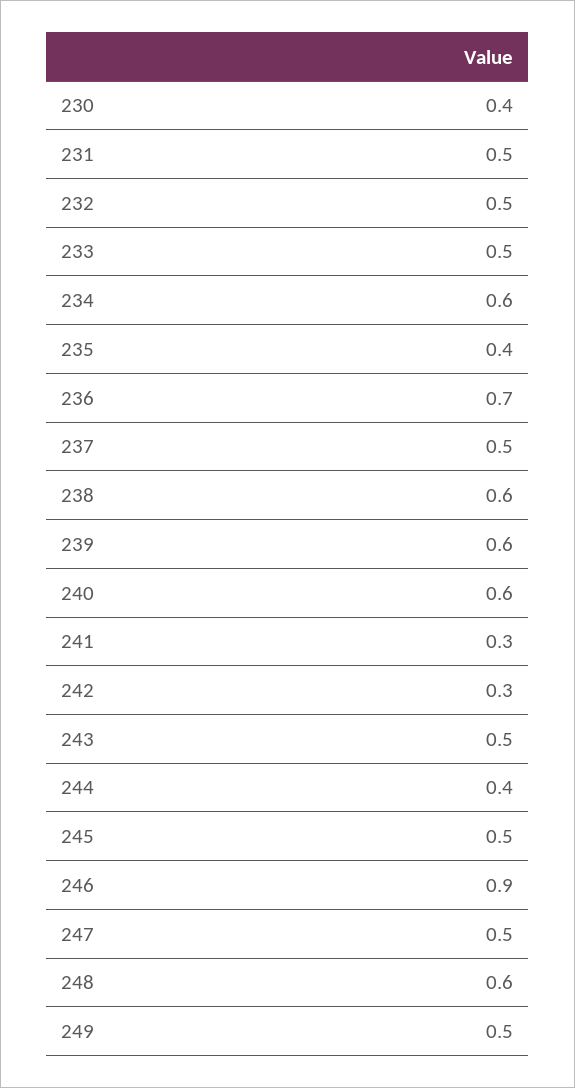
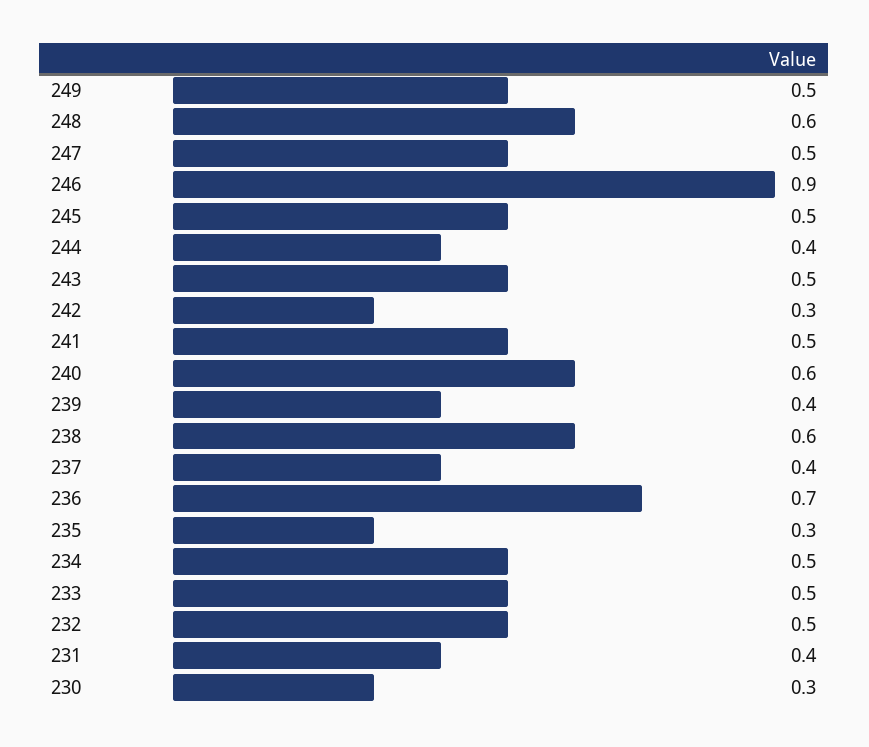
  {
-   "230": 0.4,
+   "230": 0.3,
-   "231": 0.5,
+   "231": 0.4,
    "232": 0.5,
    "233": 0.5,
-   "234": 0.6,
+   "234": 0.5,
-   "235": 0.4,
+   "235": 0.3,
    "236": 0.7,
-   "237": 0.5,
+   "237": 0.4,
    "238": 0.6,
-   "239": 0.6,
+   "239": 0.4,
    "240": 0.6,
-   "241": 0.3,
+   "241": 0.5,
    "242": 0.3,
    "243": 0.5,
    "244": 0.4,
    "245": 0.5,
    "246": 0.9,
    "247": 0.5,
    "248": 0.6,
    "249": 0.5
  }

